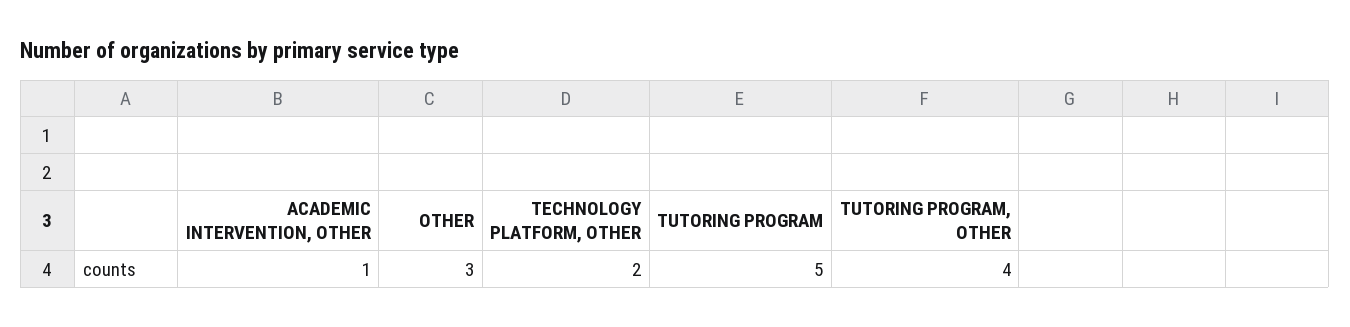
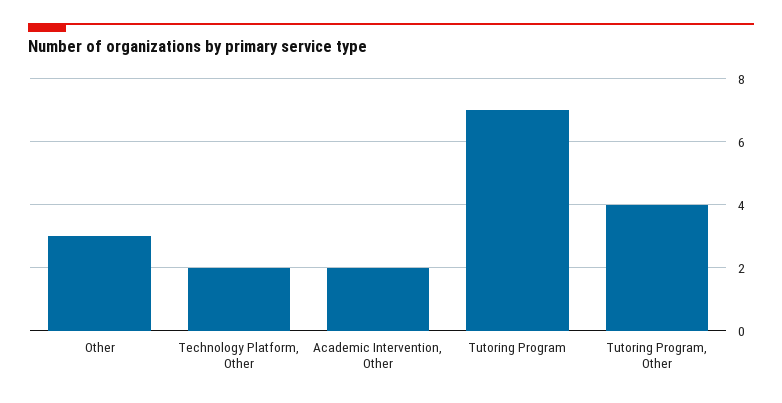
  {
-   "ACADEMIC INTERVENTION, OTHER": 1,
+   "ACADEMIC INTERVENTION, OTHER": 2,
    "OTHER": 3,
    "TECHNOLOGY PLATFORM, OTHER": 2,
-   "TUTORING PROGRAM": 5,
+   "TUTORING PROGRAM": 7,
    "TUTORING PROGRAM, OTHER": 4
  }

